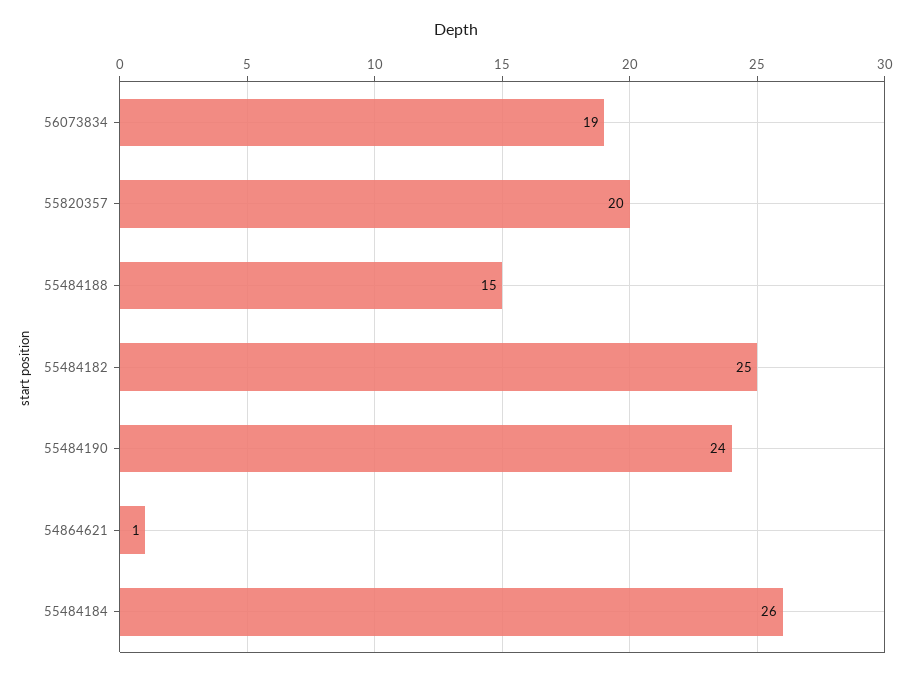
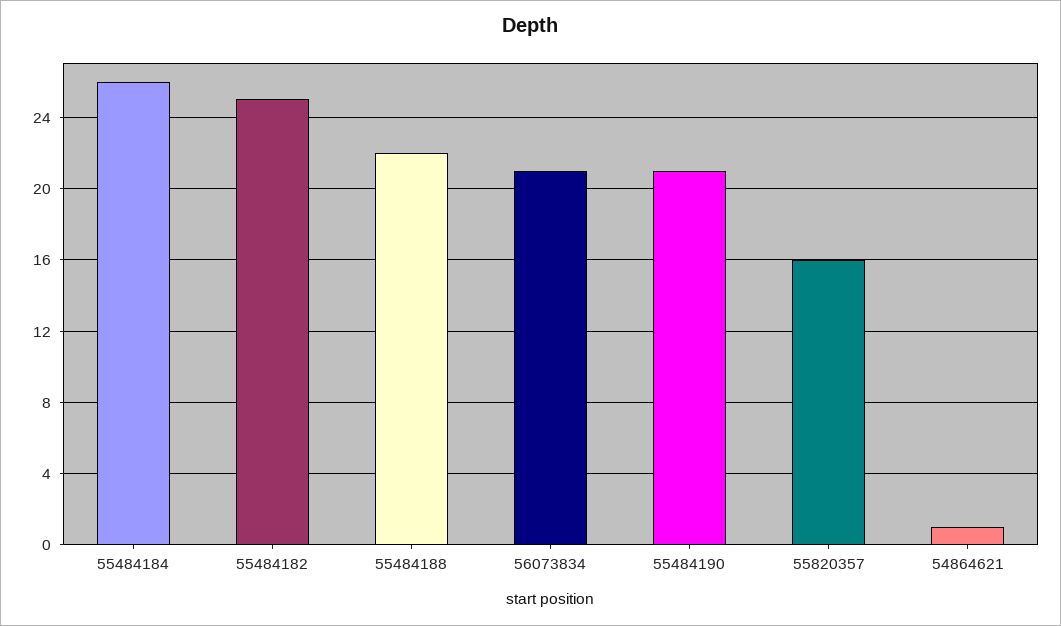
  {
-   "56073834": 19,
+   "56073834": 21,
-   "55820357": 20,
+   "55820357": 16,
-   "55484188": 15,
+   "55484188": 22,
    "55484182": 25,
-   "55484190": 24,
+   "55484190": 21,
    "54864621": 1,
    "55484184": 26
  }

